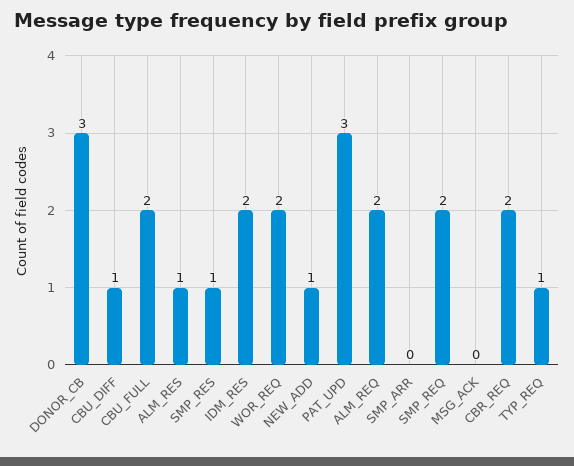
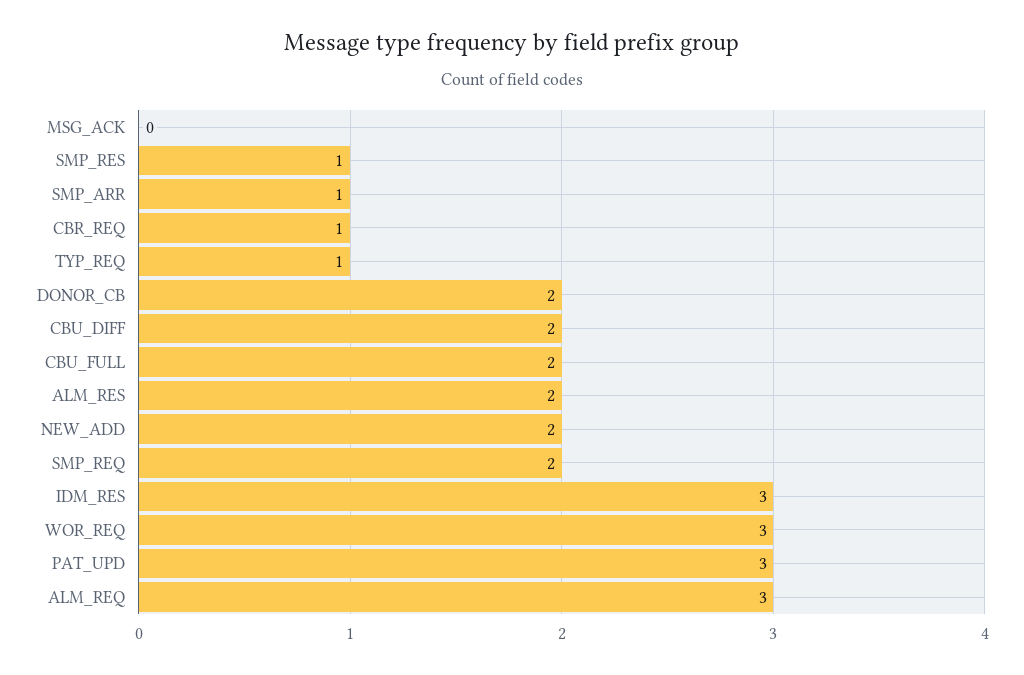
  {
-   "DONOR_CB": 3,
+   "DONOR_CB": 2,
-   "CBU_DIFF": 1,
+   "CBU_DIFF": 2,
    "CBU_FULL": 2,
-   "ALM_RES": 1,
+   "ALM_RES": 2,
    "SMP_RES": 1,
-   "IDM_RES": 2,
+   "IDM_RES": 3,
-   "WOR_REQ": 2,
+   "WOR_REQ": 3,
-   "NEW_ADD": 1,
+   "NEW_ADD": 2,
    "PAT_UPD": 3,
-   "ALM_REQ": 2,
+   "ALM_REQ": 3,
-   "SMP_ARR": 0,
+   "SMP_ARR": 1,
    "SMP_REQ": 2,
    "MSG_ACK": 0,
-   "CBR_REQ": 2,
+   "CBR_REQ": 1,
    "TYP_REQ": 1
  }

